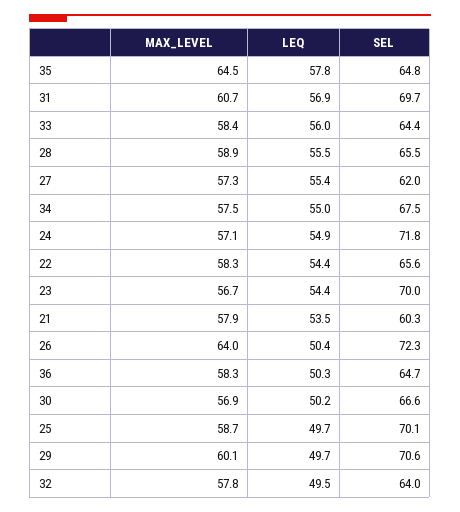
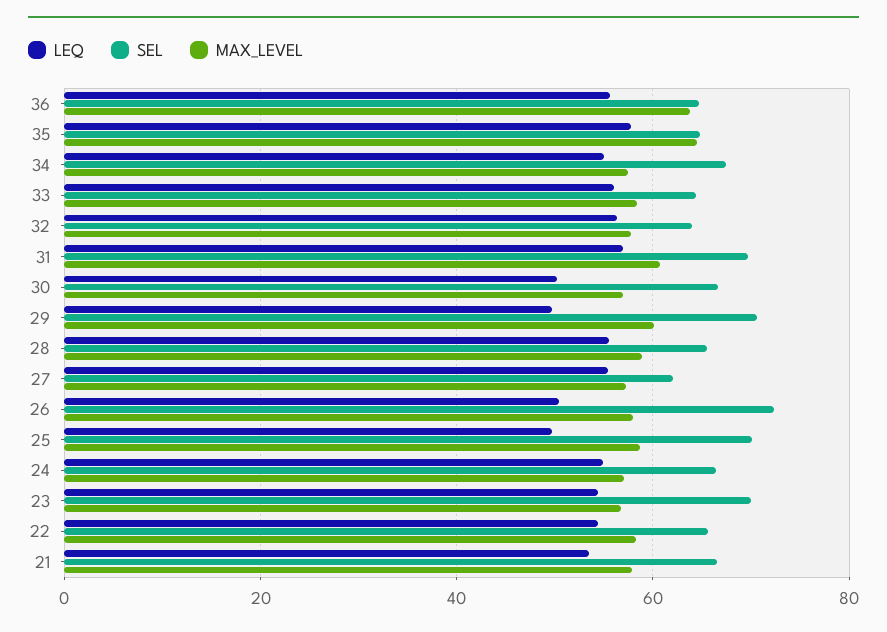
  {
    "MAX_LEVEL": {
      "35": 64.5,
      "31": 60.7,
      "33": 58.4,
      "28": 58.9,
      "27": 57.3,
      "34": 57.5,
      "24": 57.1,
      "22": 58.3,
      "23": 56.7,
      "21": 57.9,
-     "26": 64,
+     "26": 58,
-     "36": 58.3,
+     "36": 64,
      "30": 56.9,
      "25": 58.7,
      "29": 60.1,
      "32": 57.8
    },
    "LEQ": {
      "35": 57.8,
      "31": 56.9,
      "33": 56,
      "28": 55.5,
      "27": 55.4,
      "34": 55,
      "24": 54.9,
      "22": 54.4,
      "23": 54.4,
      "21": 53.5,
      "26": 50.4,
-     "36": 50.3,
+     "36": 56,
      "30": 50.2,
      "25": 49.7,
      "29": 49.7,
-     "32": 49.5
+     "32": 56
    },
    "SEL": {
      "35": 64.8,
      "31": 69.7,
      "33": 64.4,
      "28": 65.5,
      "27": 62,
      "34": 67.5,
-     "24": 71.8,
+     "24": 66,
      "22": 65.6,
      "23": 70,
-     "21": 60.3,
+     "21": 66,
      "26": 72.3,
      "36": 64.7,
      "30": 66.6,
      "25": 70.1,
      "29": 70.6,
      "32": 64
    }
  }

